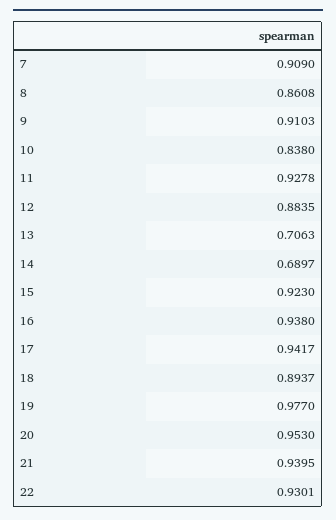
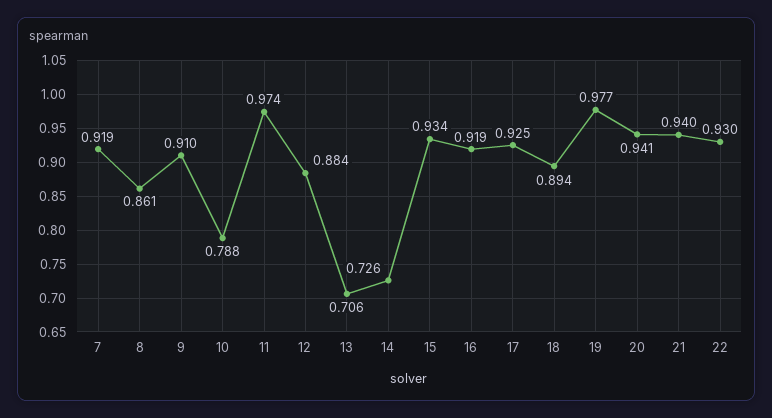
  {
-   "7": 0.909,
+   "7": 0.919,
    "8": 0.8608,
    "9": 0.9103,
-   "10": 0.838,
+   "10": 0.788,
-   "11": 0.9278,
+   "11": 0.974,
    "12": 0.8835,
    "13": 0.7063,
-   "14": 0.6897,
+   "14": 0.726,
-   "15": 0.923,
+   "15": 0.934,
-   "16": 0.938,
+   "16": 0.919,
-   "17": 0.9417,
+   "17": 0.925,
    "18": 0.8937,
    "19": 0.977,
-   "20": 0.953,
+   "20": 0.941,
    "21": 0.9395,
    "22": 0.9301
  }

